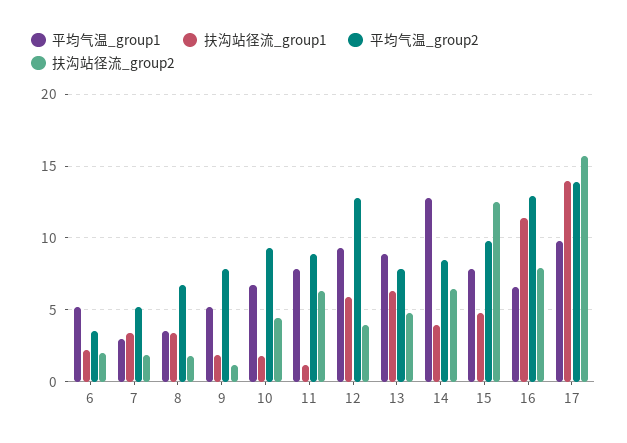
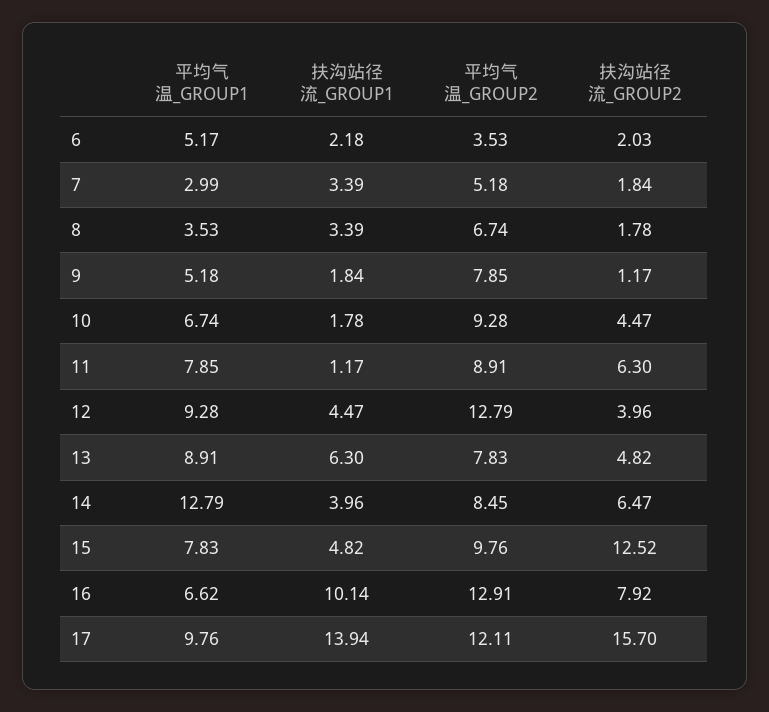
  {
    "平均气温_group1": {
      "6": 5.17,
      "7": 2.99,
      "8": 3.53,
      "9": 5.18,
      "10": 6.74,
      "11": 7.85,
      "12": 9.28,
      "13": 8.91,
      "14": 12.79,
      "15": 7.83,
      "16": 6.62,
      "17": 9.76
    },
    "扶沟站径流_group1": {
      "6": 2.18,
      "7": 3.39,
      "8": 3.39,
      "9": 1.84,
      "10": 1.78,
      "11": 1.17,
-     "12": 6,
+     "12": 4.47,
      "13": 6.3,
      "14": 3.96,
      "15": 4.82,
-     "16": 11.5,
+     "16": 10.14,
      "17": 13.94
    },
    "平均气温_group2": {
      "6": 3.53,
      "7": 5.18,
      "8": 6.74,
      "9": 7.85,
      "10": 9.28,
      "11": 8.91,
      "12": 12.79,
      "13": 7.83,
      "14": 8.45,
      "15": 9.76,
      "16": 12.91,
-     "17": 14
+     "17": 12.11
    },
    "扶沟站径流_group2": {
      "6": 2.03,
      "7": 1.84,
      "8": 1.78,
      "9": 1.17,
      "10": 4.47,
      "11": 6.3,
      "12": 3.96,
      "13": 4.82,
      "14": 6.47,
      "15": 12.52,
      "16": 7.92,
      "17": 15.7
    }
  }

